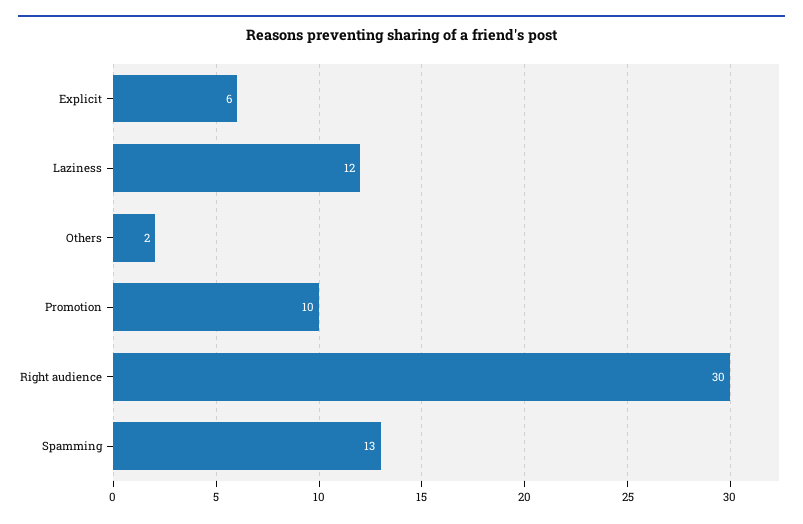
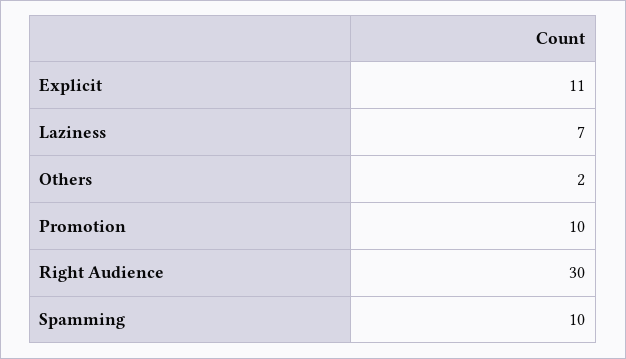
  {
-   "Explicit": 6,
+   "Explicit": 11,
-   "Laziness": 12,
+   "Laziness": 7,
    "Others": 2,
    "Promotion": 10,
    "Right audience": 30,
-   "Spamming": 13
+   "Spamming": 10
  }

